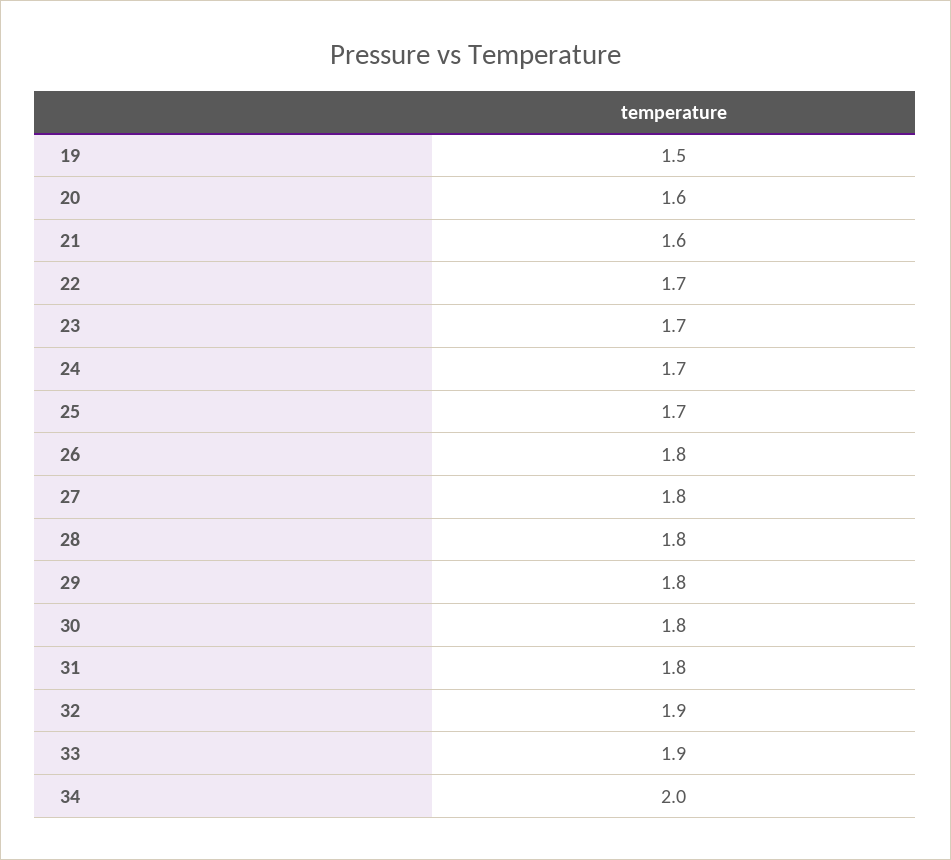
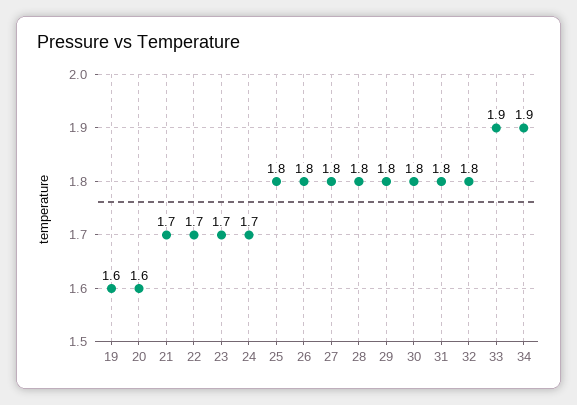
  {
-   "19": 1.5,
+   "19": 1.6,
    "20": 1.6,
-   "21": 1.6,
+   "21": 1.7,
    "22": 1.7,
    "23": 1.7,
    "24": 1.7,
-   "25": 1.7,
+   "25": 1.8,
    "26": 1.8,
    "27": 1.8,
    "28": 1.8,
    "29": 1.8,
    "30": 1.8,
    "31": 1.8,
-   "32": 1.9,
+   "32": 1.8,
    "33": 1.9,
-   "34": 2
+   "34": 1.9
  }

